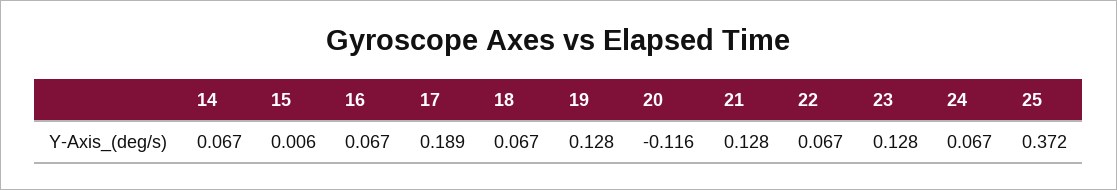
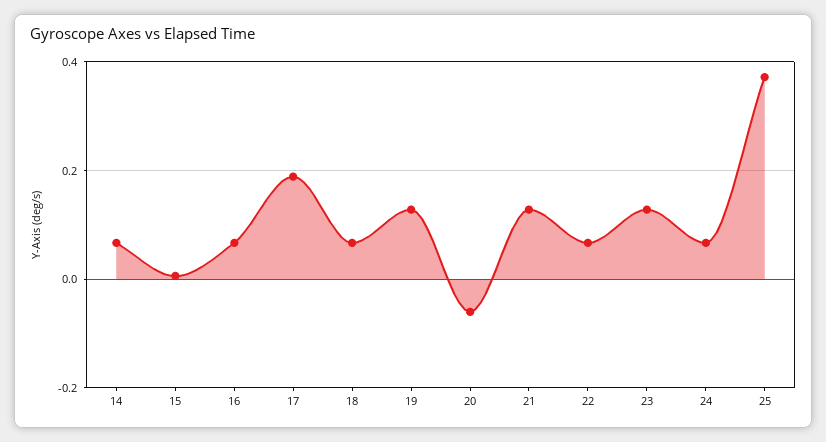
  {
    "14": 0.067,
    "15": 0.006,
    "16": 0.067,
    "17": 0.189,
    "18": 0.067,
    "19": 0.128,
-   "20": -0.116,
+   "20": -0.06,
    "21": 0.128,
    "22": 0.067,
    "23": 0.128,
    "24": 0.067,
    "25": 0.372
  }

